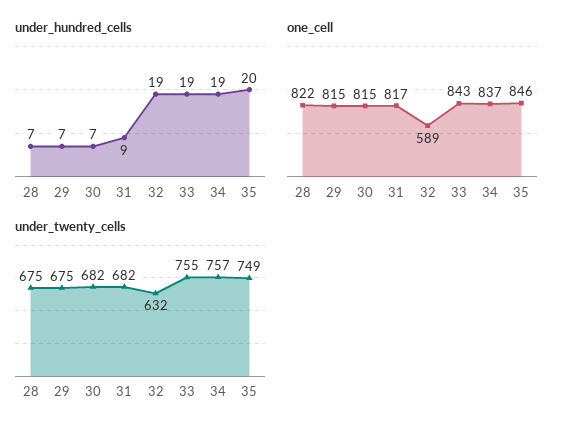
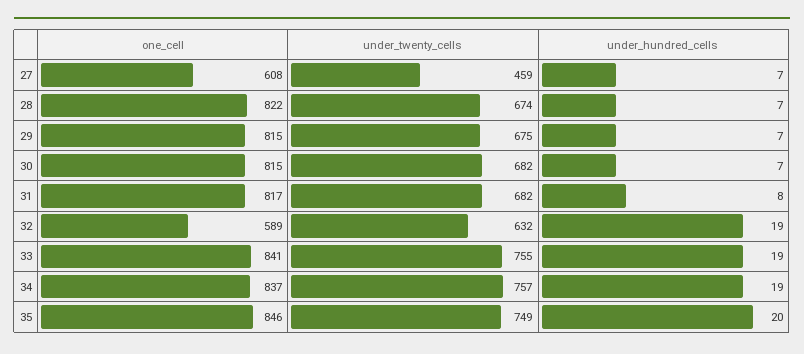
  {
    "under_hundred_cells": {
      "28": 7,
      "29": 7,
      "30": 7,
-     "31": 9,
+     "31": 8,
      "32": 19,
      "33": 19,
      "34": 19,
-     "35": 20
+     "35": 20,
+     "27": 7
    },
    "one_cell": {
      "28": 822,
      "29": 815,
      "30": 815,
      "31": 817,
      "32": 589,
-     "33": 843,
+     "33": 841,
      "34": 837,
-     "35": 846
+     "35": 846,
+     "27": 608
    },
    "under_twenty_cells": {
-     "28": 675,
+     "28": 674,
      "29": 675,
      "30": 682,
      "31": 682,
      "32": 632,
      "33": 755,
      "34": 757,
-     "35": 749
+     "35": 749,
+     "27": 459
    }
  }

